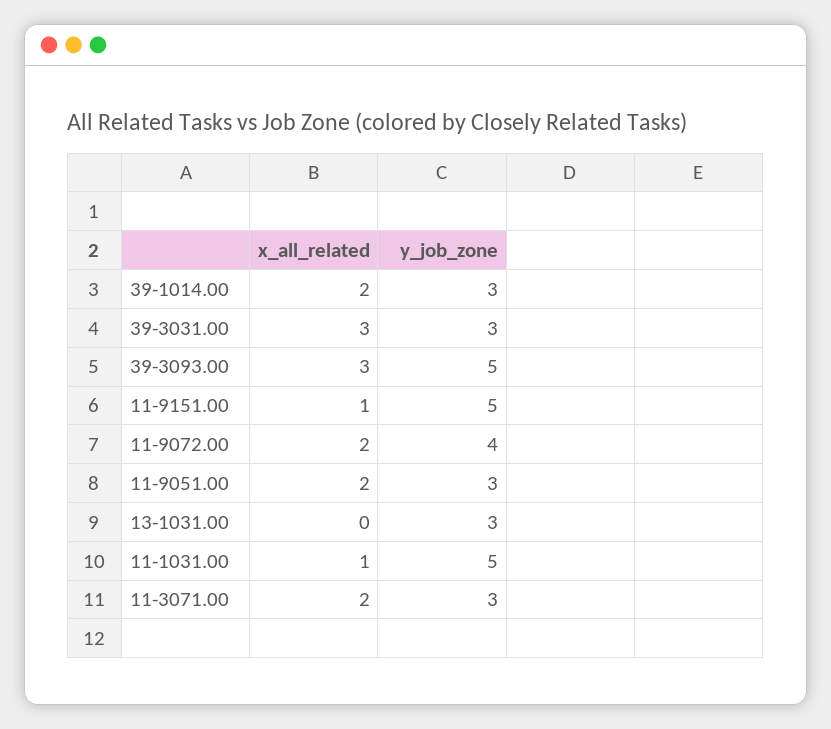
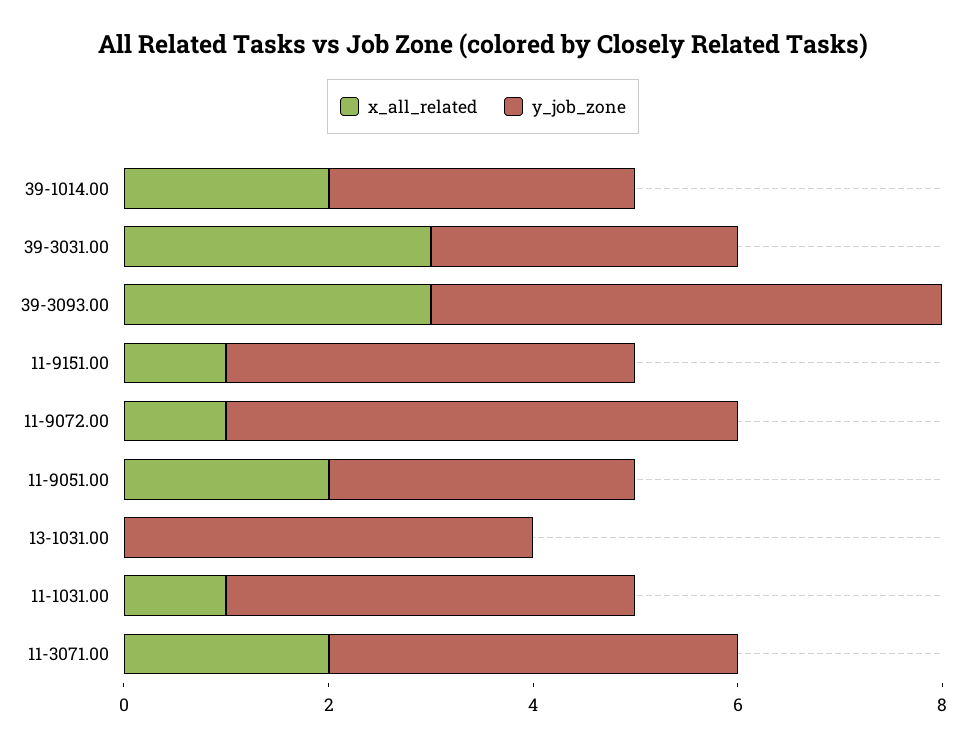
  {
    "x_all_related": {
      "39-1014.00": 2,
      "39-3031.00": 3,
      "39-3093.00": 3,
      "11-9151.00": 1,
-     "11-9072.00": 2,
+     "11-9072.00": 1,
      "11-9051.00": 2,
      "13-1031.00": 0,
      "11-1031.00": 1,
      "11-3071.00": 2
    },
    "y_job_zone": {
      "39-1014.00": 3,
      "39-3031.00": 3,
      "39-3093.00": 5,
-     "11-9151.00": 5,
+     "11-9151.00": 4,
-     "11-9072.00": 4,
+     "11-9072.00": 5,
      "11-9051.00": 3,
-     "13-1031.00": 3,
+     "13-1031.00": 4,
-     "11-1031.00": 5,
+     "11-1031.00": 4,
-     "11-3071.00": 3
+     "11-3071.00": 4
    }
  }

